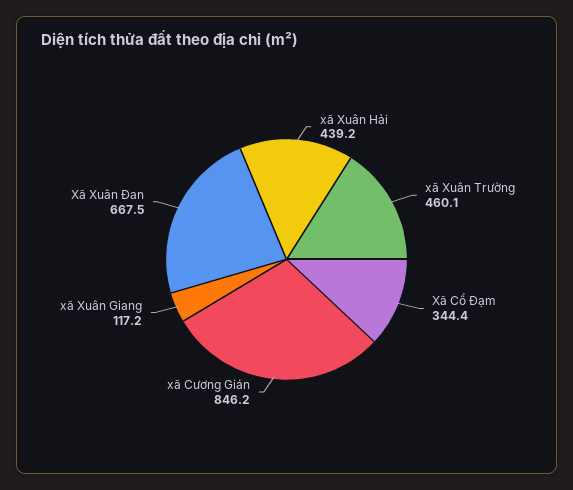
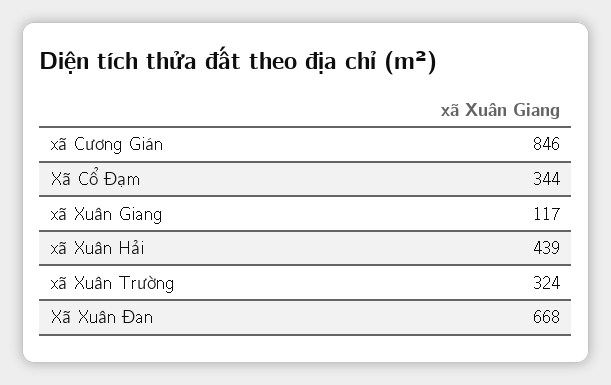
  {
    "xã Xuân Hải": 439.2,
-   "xã Xuân Trường": 460.1,
+   "xã Xuân Trường": 324,
    "Xã Cổ Đạm": 344.4,
    "xã Cương Gián": 846.2,
    "xã Xuân Giang": 117.2,
    "Xã Xuân Đan": 667.5
  }

